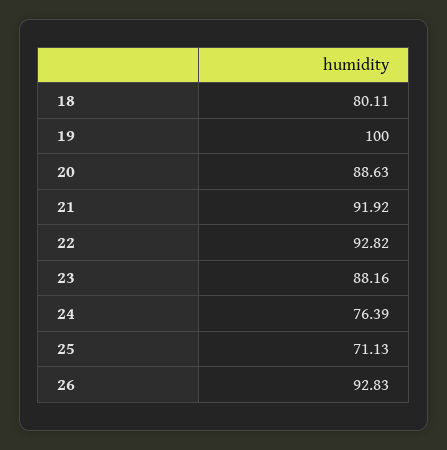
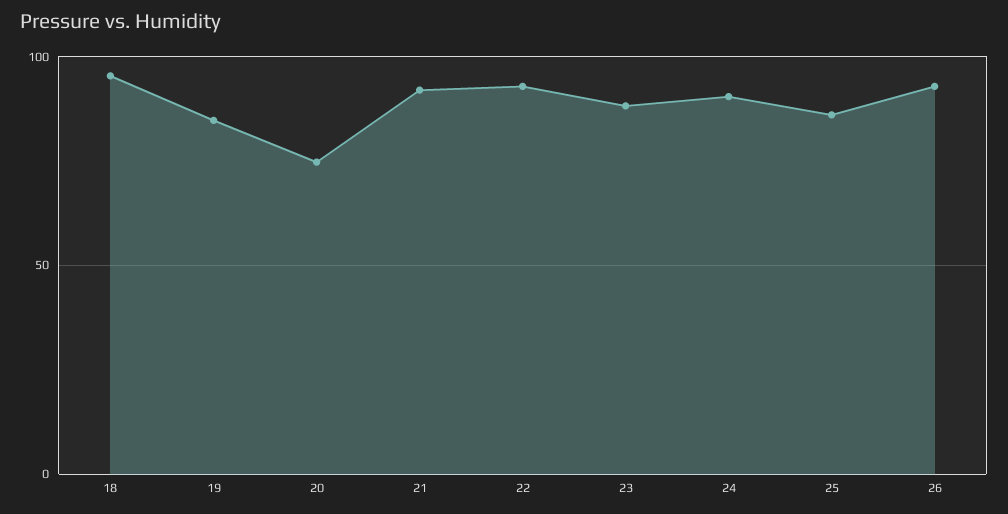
  {
-   "18": 80.11,
+   "18": 95,
-   "19": 100,
+   "19": 85,
-   "20": 88.63,
+   "20": 75,
    "21": 91.92,
    "22": 92.82,
    "23": 88.16,
-   "24": 76.39,
+   "24": 90,
-   "25": 71.13,
+   "25": 85,
    "26": 92.83
  }

